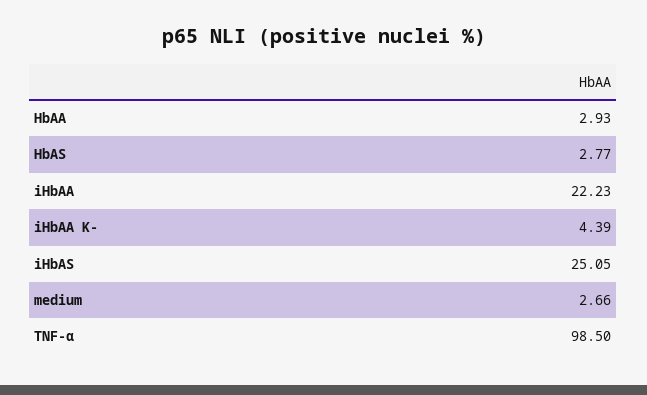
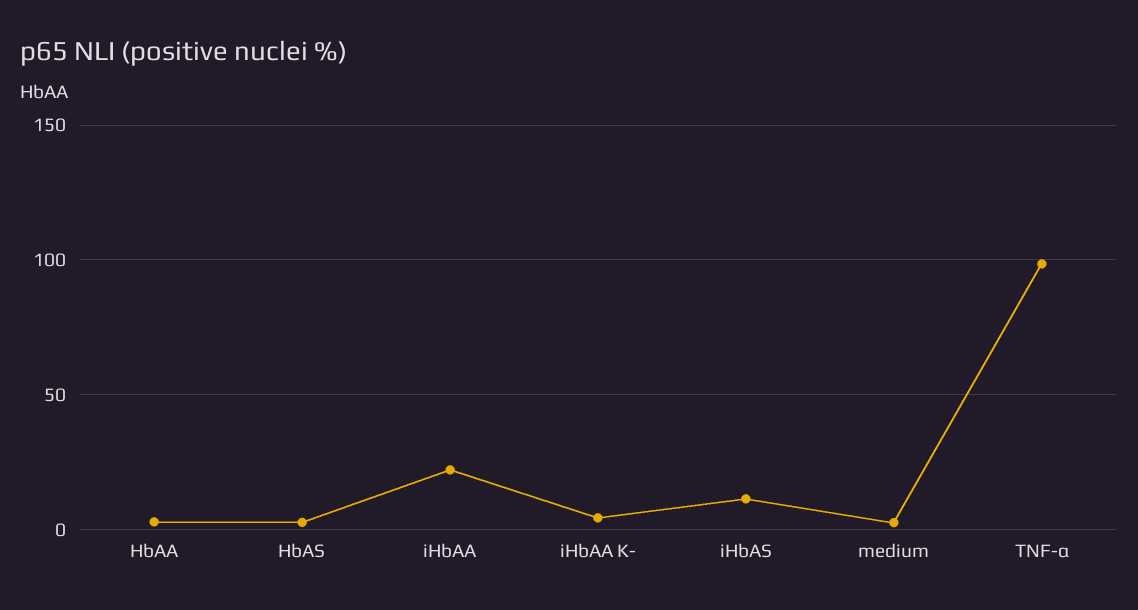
  {
    "HbAA": 2.93,
    "HbAS": 2.77,
    "iHbAA": 22.23,
    "iHbAA K-": 4.39,
-   "iHbAS": 25.05,
+   "iHbAS": 10,
    "medium": 2.66,
    "TNF-α": 98.5
  }

